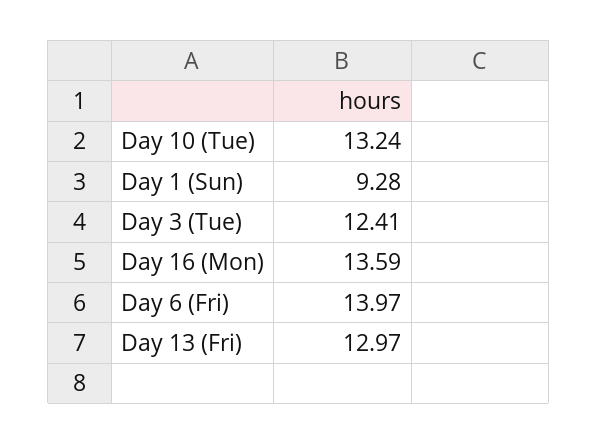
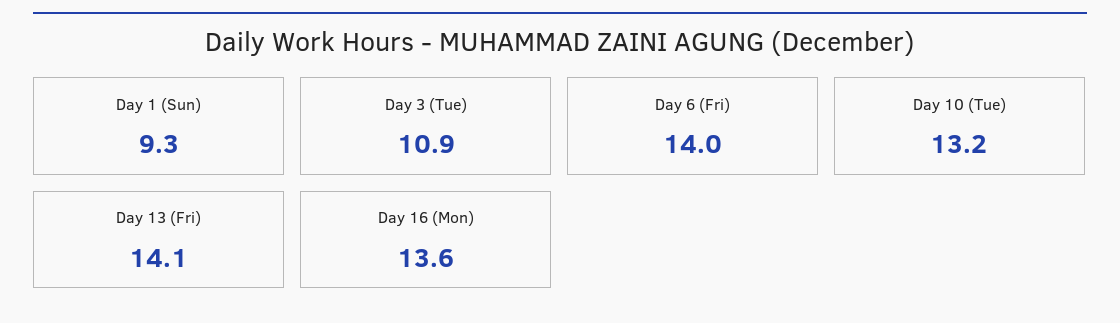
  {
    "Day 10 (Tue)": 13.24,
    "Day 1 (Sun)": 9.28,
-   "Day 3 (Tue)": 12.41,
+   "Day 3 (Tue)": 10.9,
    "Day 16 (Mon)": 13.59,
    "Day 6 (Fri)": 13.97,
-   "Day 13 (Fri)": 12.97
+   "Day 13 (Fri)": 14.1
  }

